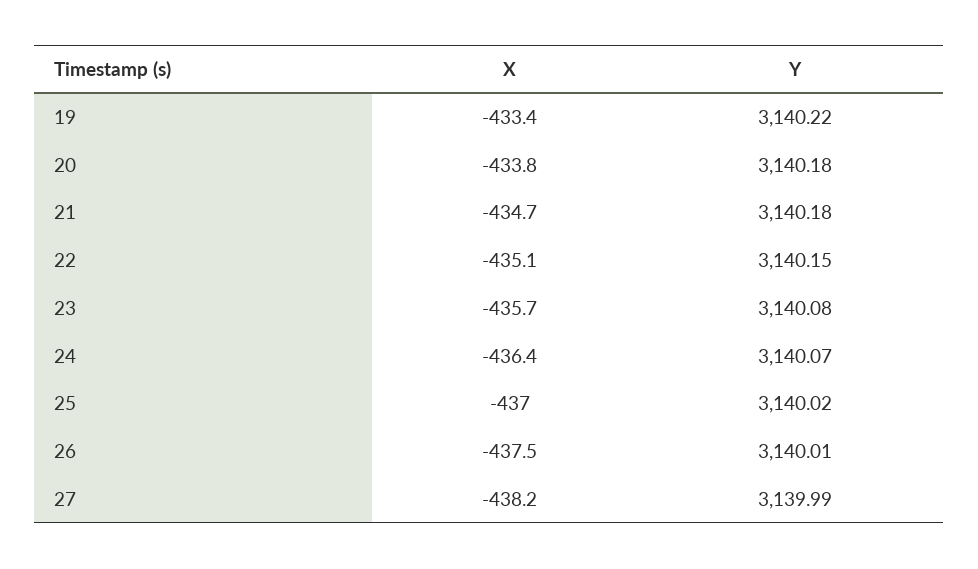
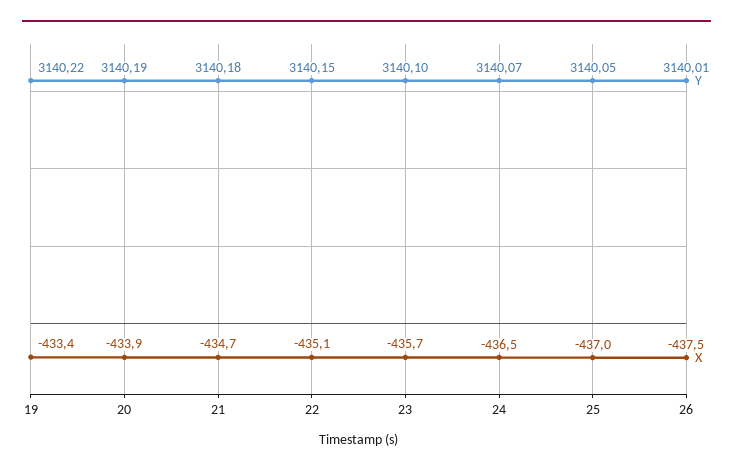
  {
    "X": {
      "19": -433.4,
-     "20": -433.8,
+     "20": -433.9,
      "21": -434.7,
      "22": -435.1,
      "23": -435.7,
-     "24": -436.4,
+     "24": -436.5,
      "25": -437,
-     "26": -437.5,
+     "26": -437.5
-     "27": -438.2
    },
    "Y": {
      "19": 3140.22,
-     "20": 3140.18,
+     "20": 3140.19,
      "21": 3140.18,
      "22": 3140.15,
-     "23": 3140.08,
+     "23": 3140.1,
      "24": 3140.07,
-     "25": 3140.02,
+     "25": 3140.05,
-     "26": 3140.01,
+     "26": 3140.01
-     "27": 3139.99
    }
  }

